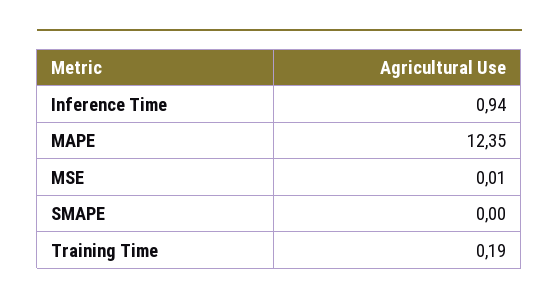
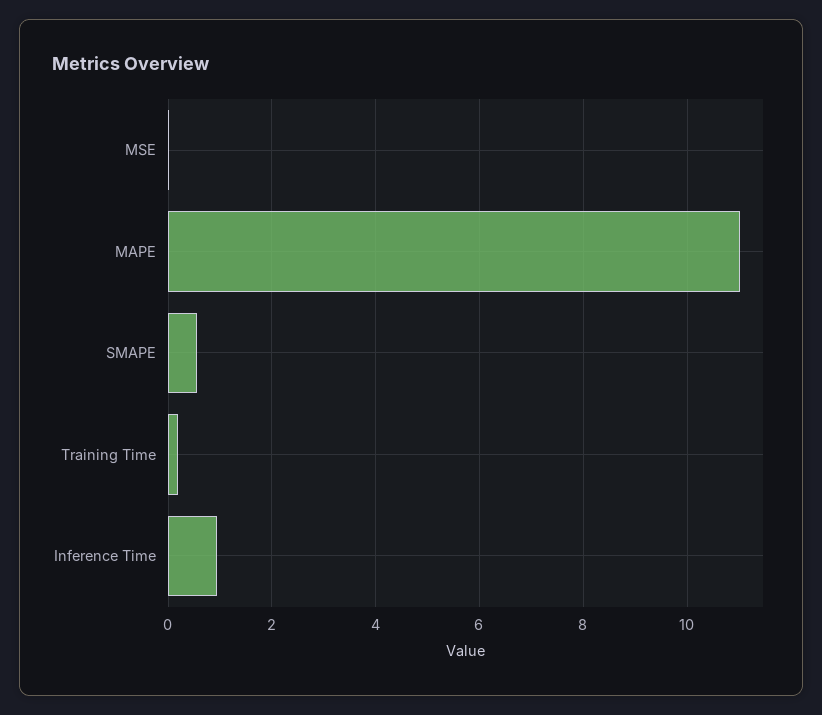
  {
    "Inference Time": 0.94,
-   "MAPE": 12.35,
+   "MAPE": 11,
    "MSE": 0.01,
-   "SMAPE": 0,
+   "SMAPE": 0.6,
    "Training Time": 0.19
  }

